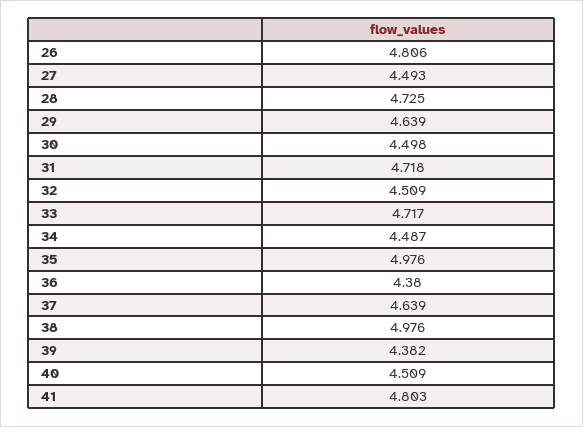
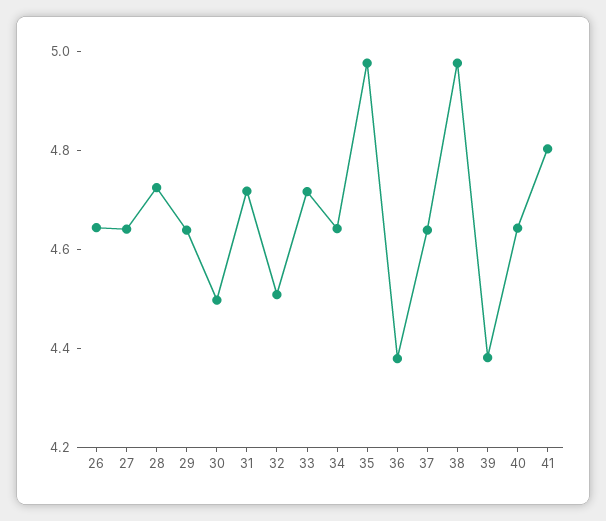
  {
-   "26": 4.806,
+   "26": 4.65,
-   "27": 4.493,
+   "27": 4.65,
    "28": 4.725,
    "29": 4.639,
    "30": 4.498,
    "31": 4.718,
    "32": 4.509,
    "33": 4.717,
-   "34": 4.487,
+   "34": 4.65,
    "35": 4.976,
    "36": 4.38,
    "37": 4.639,
    "38": 4.976,
    "39": 4.382,
-   "40": 4.509,
+   "40": 4.65,
    "41": 4.803
  }

